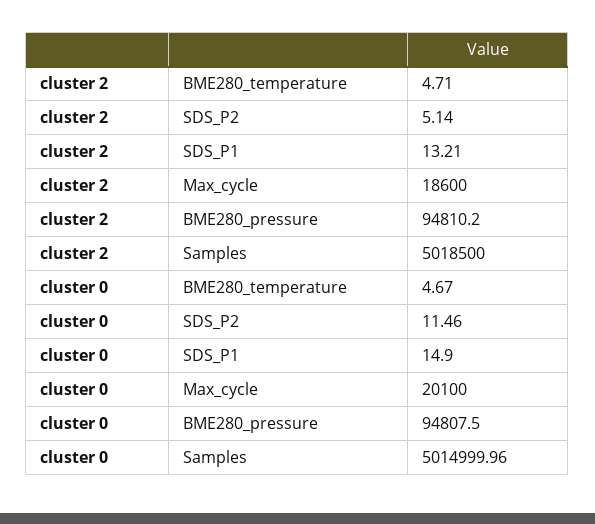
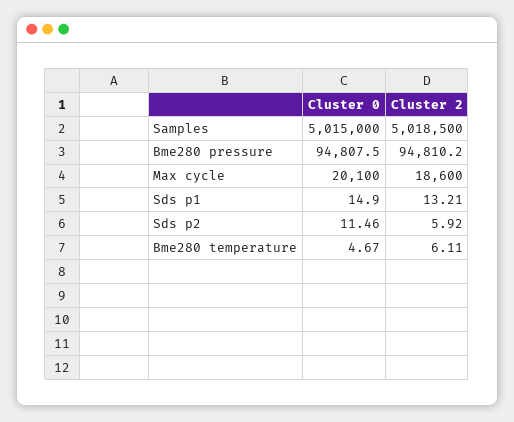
  {
    "cluster 2": {
-     "BME280_temperature": 4.71,
+     "BME280_temperature": 6.11,
-     "SDS_P2": 5.14,
+     "SDS_P2": 5.92,
      "SDS_P1": 13.21,
      "Max_cycle": 18600,
      "BME280_pressure": 94810.2,
      "Samples": 5018500
    },
    "cluster 0": {
      "BME280_temperature": 4.67,
      "SDS_P2": 11.46,
      "SDS_P1": 14.9,
      "Max_cycle": 20100,
      "BME280_pressure": 94807.5,
-     "Samples": 5014999.96
+     "Samples": 5015000
    }
  }

